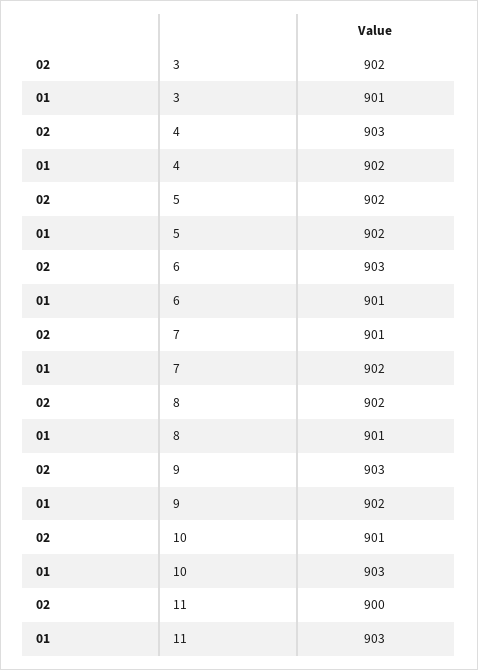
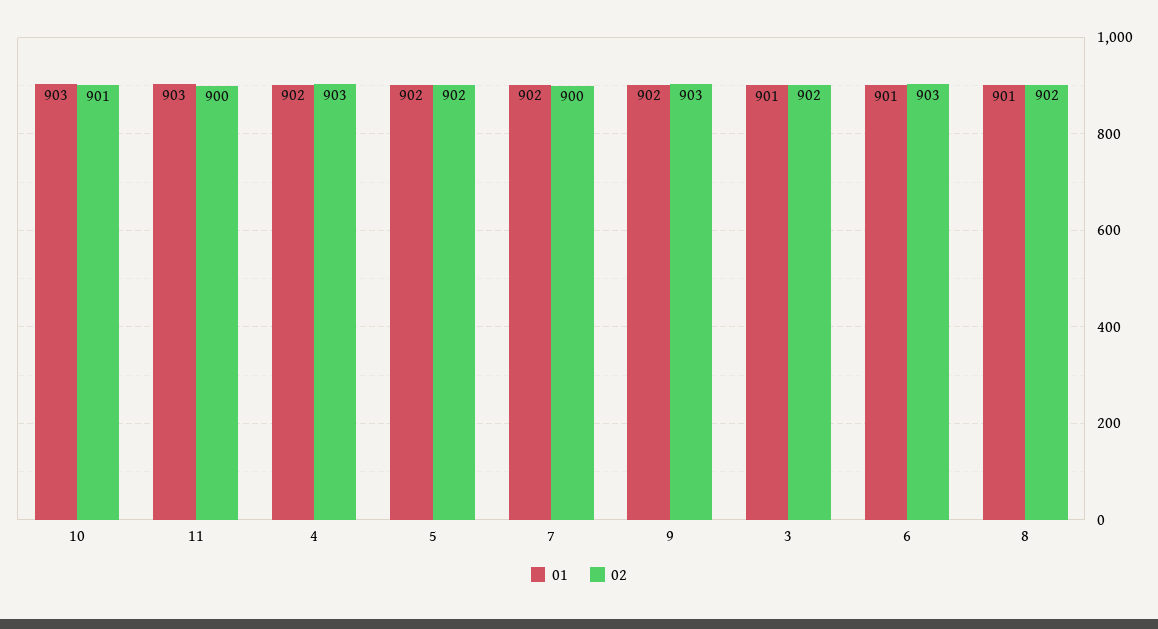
  {
    "02": {
      "3": 902,
      "4": 903,
      "5": 902,
      "6": 903,
-     "7": 901,
+     "7": 900,
      "8": 902,
      "9": 903,
      "10": 901,
      "11": 900
    },
    "01": {
      "3": 901,
      "4": 902,
      "5": 902,
      "6": 901,
      "7": 902,
      "8": 901,
      "9": 902,
      "10": 903,
      "11": 903
    }
  }

